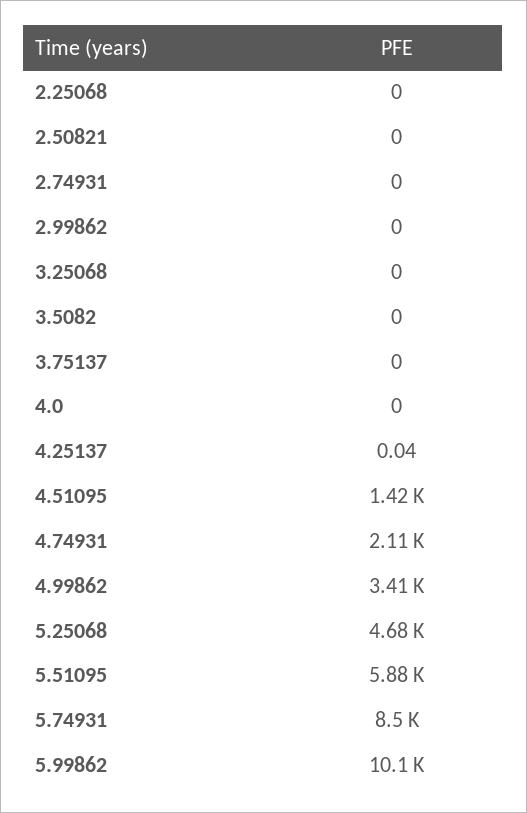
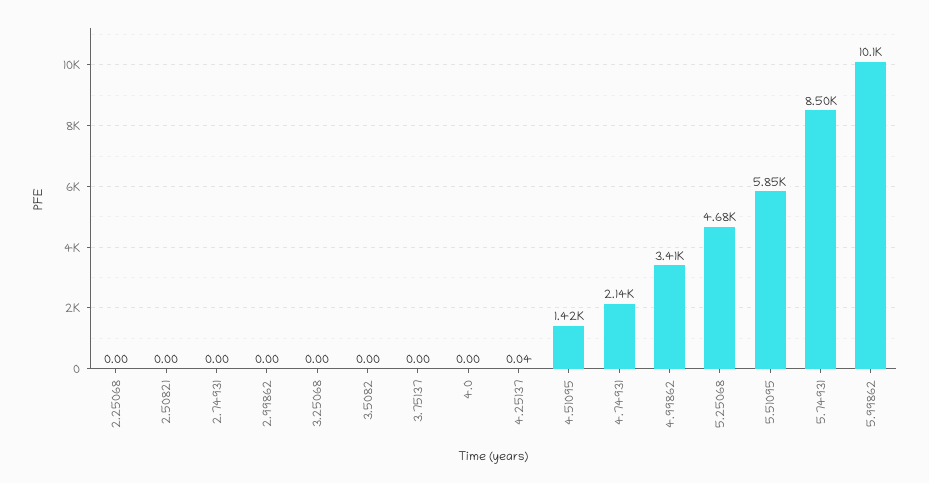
  {
    "2.25068": 0,
    "2.50821": 0,
    "2.74931": 0,
    "2.99862": 0,
    "3.25068": 0,
    "3.5082": 0,
    "3.75137": 0,
    "4.0": 0,
    "4.25137": 0.04,
    "4.51095": 1420,
-   "4.74931": 2110,
+   "4.74931": 2140,
    "4.99862": 3410,
    "5.25068": 4680,
-   "5.51095": 5880,
+   "5.51095": 5850,
    "5.74931": 8500,
    "5.99862": 10100
  }

